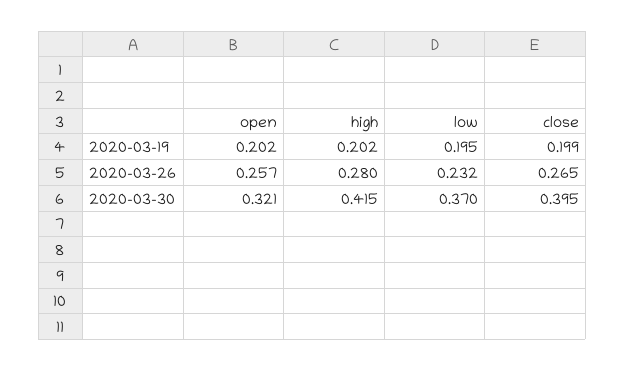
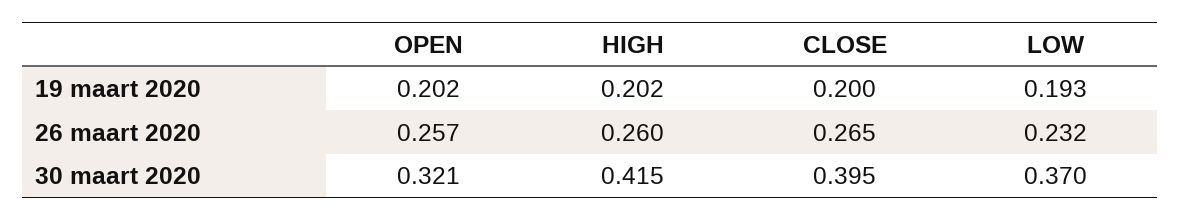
  {
    "open": {
      "2020-03-19": 0.202,
      "2020-03-26": 0.257,
      "2020-03-30": 0.321
    },
    "high": {
      "2020-03-19": 0.202,
-     "2020-03-26": 0.28,
+     "2020-03-26": 0.26,
      "2020-03-30": 0.415
    },
    "low": {
-     "2020-03-19": 0.195,
+     "2020-03-19": 0.193,
      "2020-03-26": 0.232,
      "2020-03-30": 0.37
    },
    "close": {
-     "2020-03-19": 0.199,
+     "2020-03-19": 0.2,
      "2020-03-26": 0.265,
      "2020-03-30": 0.395
    }
  }

